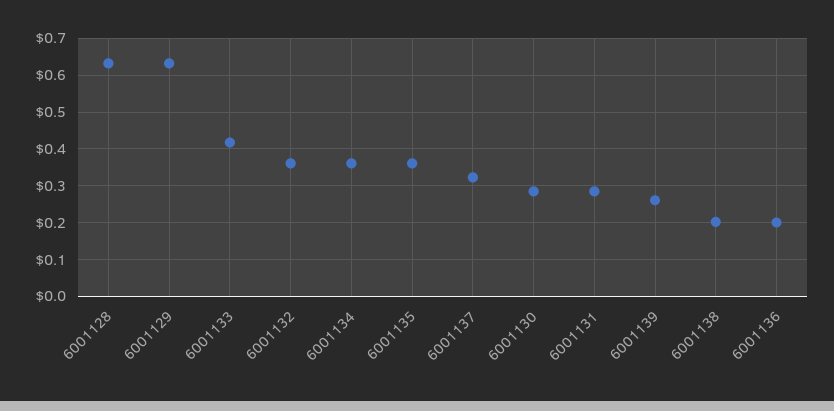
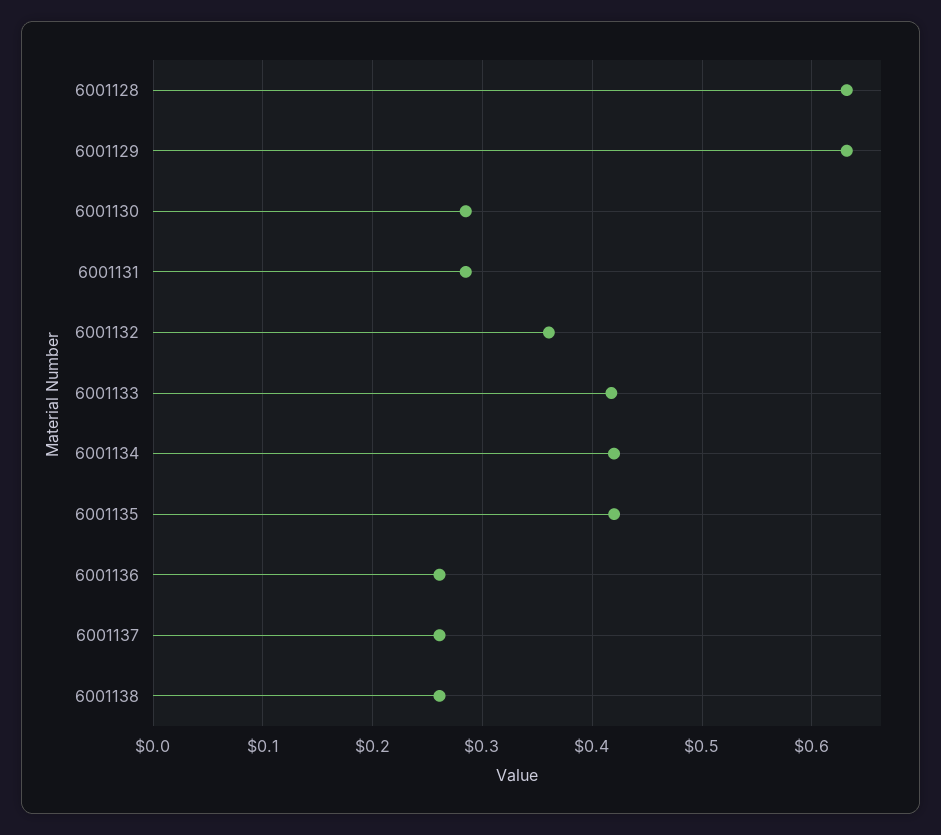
  {
    "6001128": 0.63,
    "6001129": 0.63,
    "6001133": 0.42,
    "6001132": 0.36,
-   "6001134": 0.36,
+   "6001134": 0.42,
-   "6001135": 0.36,
+   "6001135": 0.42,
-   "6001137": 0.32,
+   "6001137": 0.26,
    "6001130": 0.28,
    "6001131": 0.28,
-   "6001139": 0.26,
-   "6001138": 0.2,
+   "6001138": 0.26,
-   "6001136": 0.2
+   "6001136": 0.26
  }

